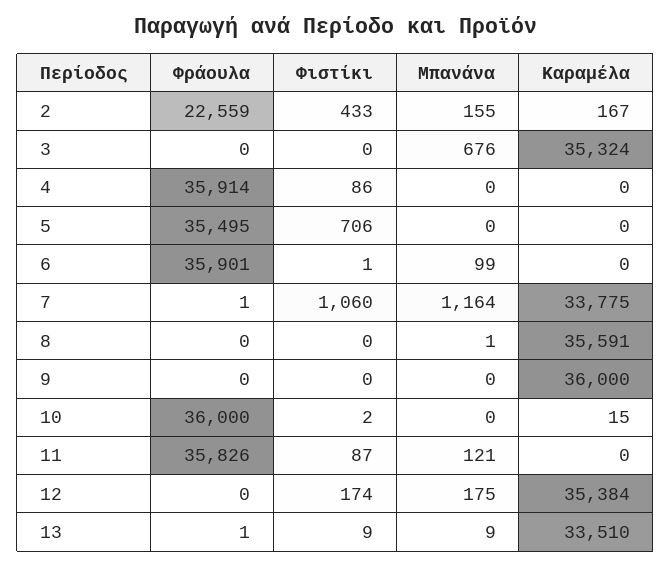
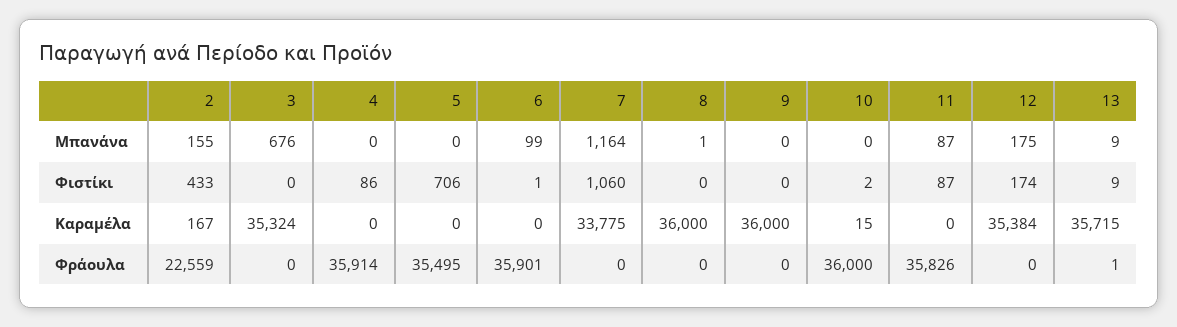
  {
    "Φράουλα": {
      "2": 22559,
      "3": 0,
      "4": 35914,
      "5": 35495,
      "6": 35901,
-     "7": 1,
+     "7": 0,
      "8": 0,
      "9": 0,
      "10": 36000,
      "11": 35826,
      "12": 0,
      "13": 1
    },
    "Φιστίκι": {
      "2": 433,
      "3": 0,
      "4": 86,
      "5": 706,
      "6": 1,
      "7": 1060,
      "8": 0,
      "9": 0,
      "10": 2,
      "11": 87,
      "12": 174,
      "13": 9
    },
    "Μπανάνα": {
      "2": 155,
      "3": 676,
      "4": 0,
      "5": 0,
      "6": 99,
      "7": 1164,
      "8": 1,
      "9": 0,
      "10": 0,
-     "11": 121,
+     "11": 87,
      "12": 175,
      "13": 9
    },
    "Καραμέλα": {
      "2": 167,
      "3": 35324,
      "4": 0,
      "5": 0,
      "6": 0,
      "7": 33775,
-     "8": 35591,
+     "8": 36000,
      "9": 36000,
      "10": 15,
      "11": 0,
      "12": 35384,
-     "13": 33510
+     "13": 35715
    }
  }

